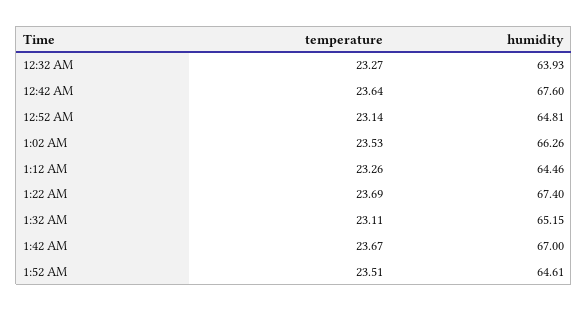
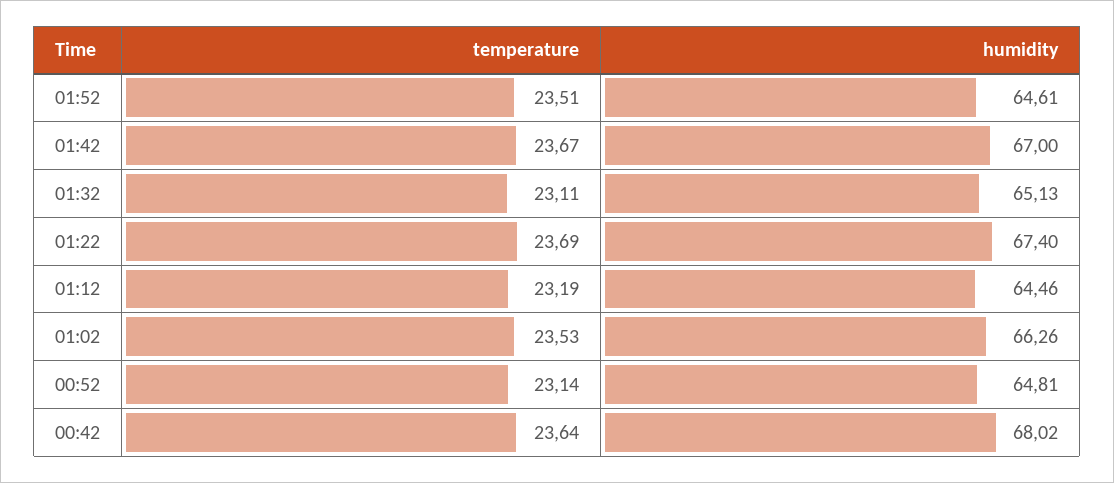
  {
    "temperature": {
-     "12:32 AM": 23.27,
      "12:42 AM": 23.64,
      "12:52 AM": 23.14,
      "1:02 AM": 23.53,
-     "1:12 AM": 23.26,
+     "1:12 AM": 23.19,
      "1:22 AM": 23.69,
      "1:32 AM": 23.11,
      "1:42 AM": 23.67,
      "1:52 AM": 23.51
    },
    "humidity": {
-     "12:32 AM": 63.93,
-     "12:42 AM": 67.6,
+     "12:42 AM": 68.02,
      "12:52 AM": 64.81,
      "1:02 AM": 66.26,
      "1:12 AM": 64.46,
      "1:22 AM": 67.4,
-     "1:32 AM": 65.15,
+     "1:32 AM": 65.13,
      "1:42 AM": 67,
      "1:52 AM": 64.61
    }
  }

